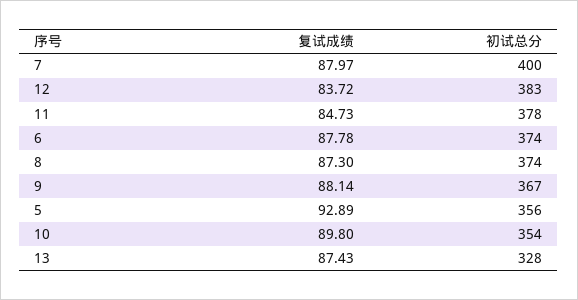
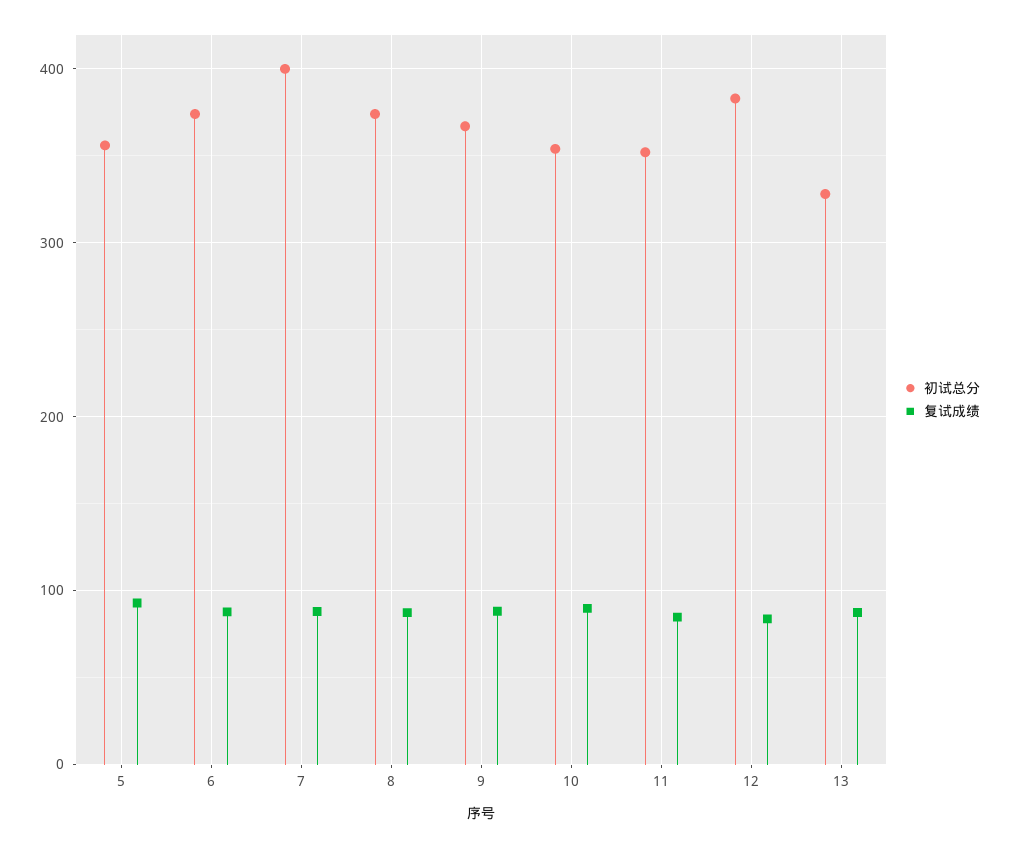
  {
    "复试成绩": {
      "7": 87.97,
      "12": 83.72,
      "11": 84.73,
      "6": 87.78,
      "8": 87.3,
      "9": 88.14,
      "5": 92.89,
      "10": 89.8,
      "13": 87.43
    },
    "初试总分": {
      "7": 400,
      "12": 383,
-     "11": 378,
+     "11": 350,
      "6": 374,
      "8": 374,
      "9": 367,
      "5": 356,
      "10": 354,
      "13": 328
    }
  }

